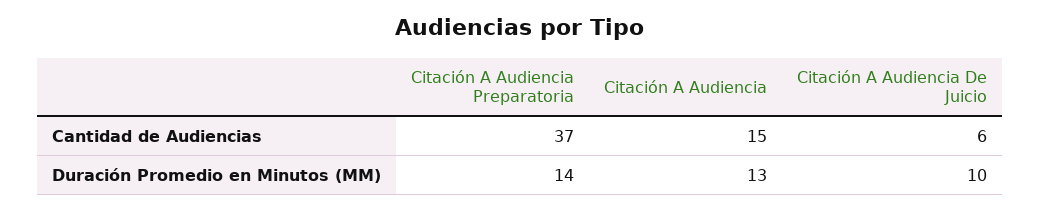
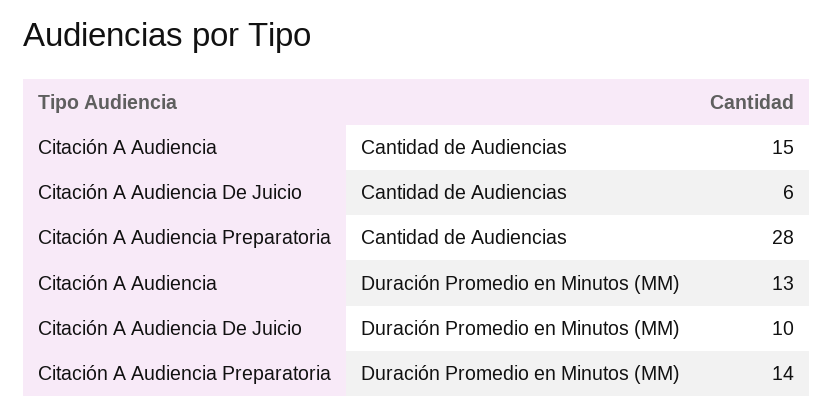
  {
    "Citación A Audiencia Preparatoria": {
-     "Cantidad de Audiencias": 37,
+     "Cantidad de Audiencias": 28,
      "Duración Promedio en Minutos (MM)": 14
    },
    "Citación A Audiencia": {
      "Cantidad de Audiencias": 15,
      "Duración Promedio en Minutos (MM)": 13
    },
    "Citación A Audiencia De Juicio": {
      "Cantidad de Audiencias": 6,
      "Duración Promedio en Minutos (MM)": 10
    }
  }

